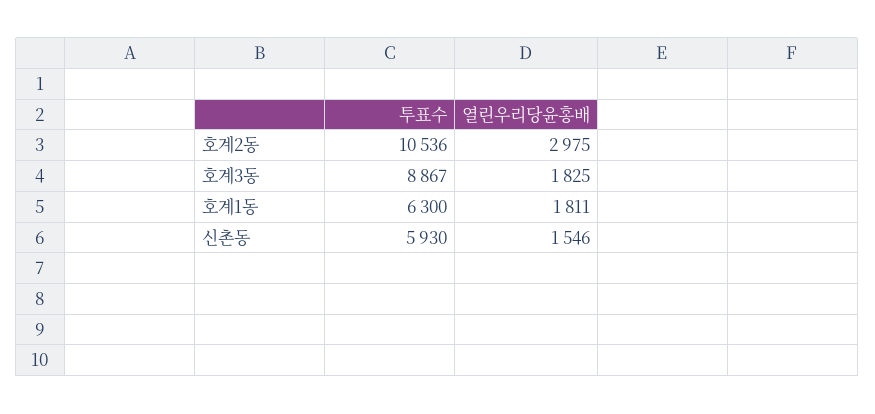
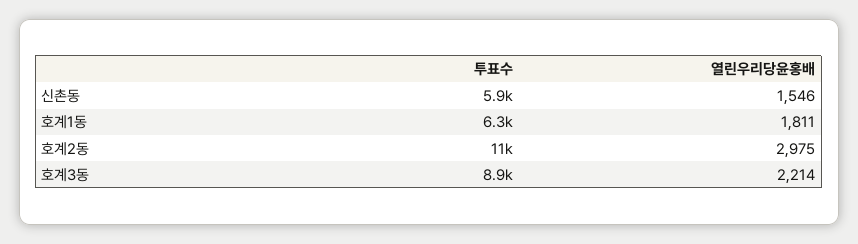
  {
    "투표수": {
      "호계2동": 10536,
      "호계3동": 8867,
      "호계1동": 6300,
      "신촌동": 5930
    },
    "열린우리당윤홍배": {
      "호계2동": 2975,
-     "호계3동": 1825,
+     "호계3동": 2214,
      "호계1동": 1811,
      "신촌동": 1546
    }
  }

